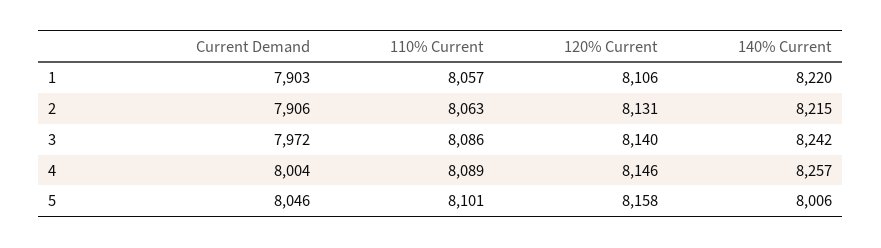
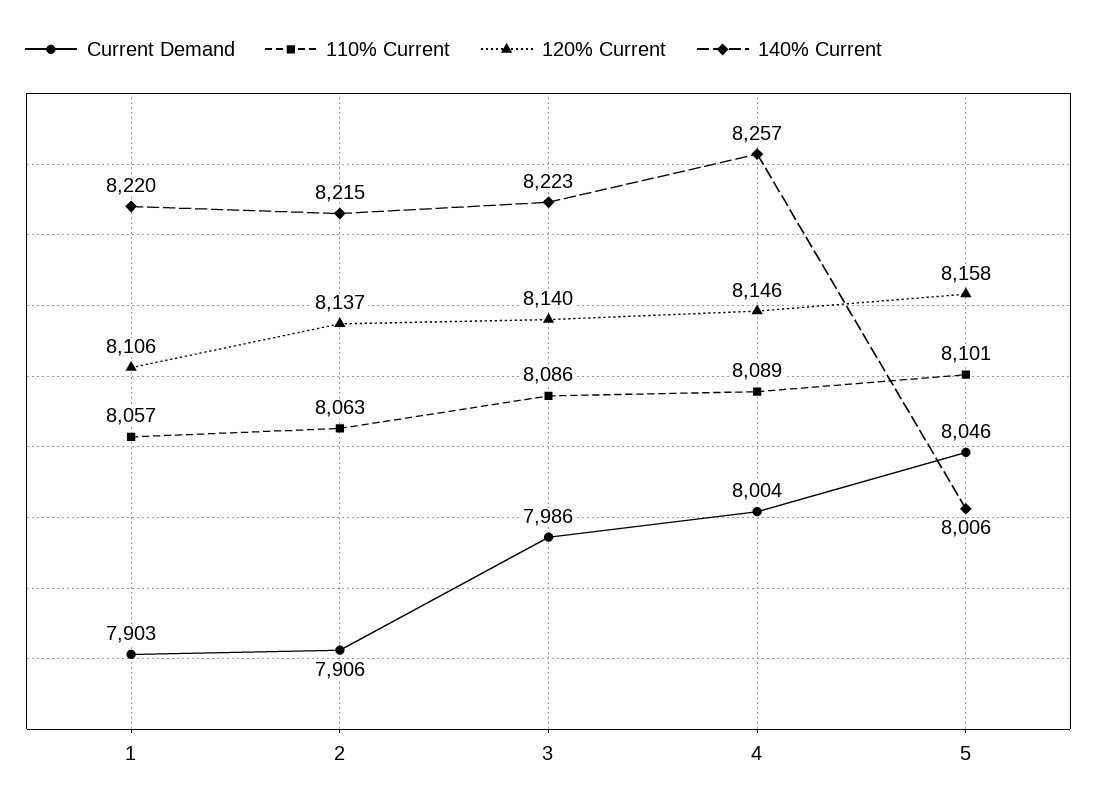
  {
    "Current Demand": {
      "1": 7903,
      "2": 7906,
-     "3": 7972,
+     "3": 7986,
      "4": 8004,
      "5": 8046
    },
    "110% Current": {
      "1": 8057,
      "2": 8063,
      "3": 8086,
      "4": 8089,
      "5": 8101
    },
    "120% Current": {
      "1": 8106,
-     "2": 8131,
+     "2": 8137,
      "3": 8140,
      "4": 8146,
      "5": 8158
    },
    "140% Current": {
      "1": 8220,
      "2": 8215,
-     "3": 8242,
+     "3": 8223,
      "4": 8257,
      "5": 8006
    }
  }

